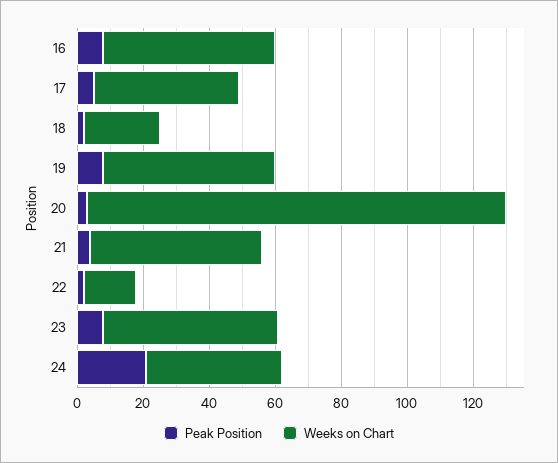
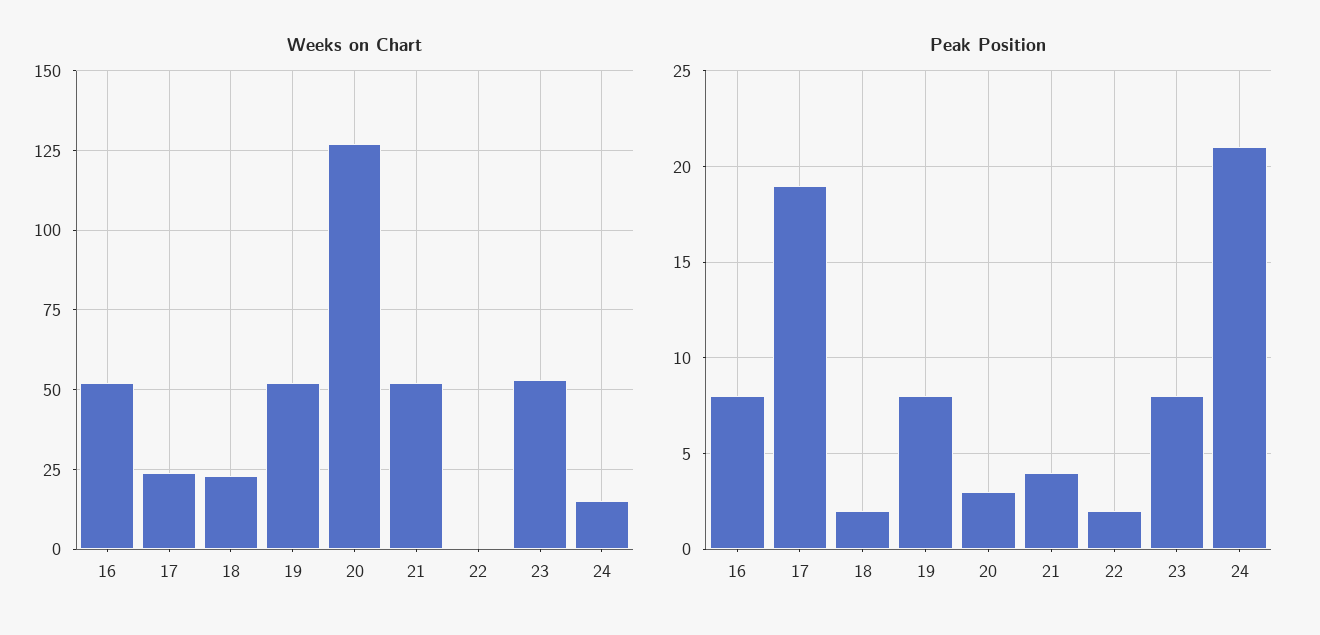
  {
    "Peak Position": {
      "16": 8,
-     "17": 5,
+     "17": 19,
      "18": 2,
      "19": 8,
      "20": 3,
      "21": 4,
      "22": 2,
      "23": 8,
      "24": 21
    },
    "Weeks on Chart": {
      "16": 50,
-     "17": 45,
+     "17": 25,
      "18": 25,
      "19": 50,
      "20": 125,
      "21": 50,
-     "22": 15,
+     "22": 0,
      "23": 55,
-     "24": 40
+     "24": 15
    }
  }

